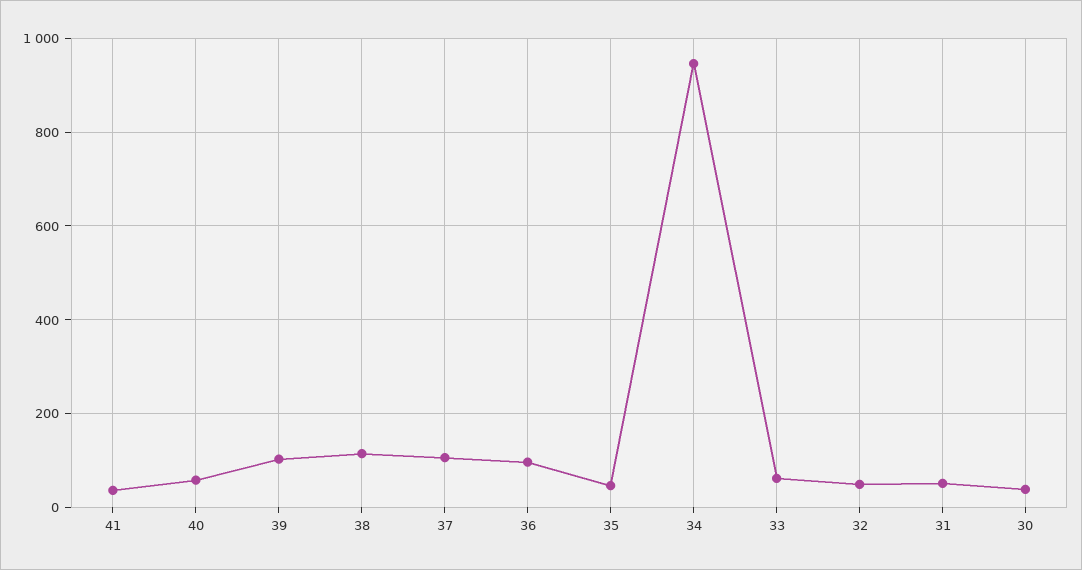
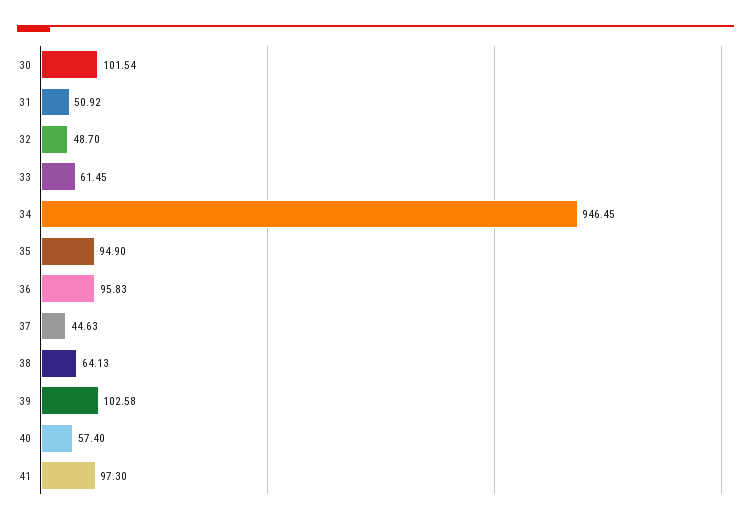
  {
-   "41": 40,
+   "41": 97.3,
    "40": 57.4,
    "39": 102.58,
-   "38": 120,
+   "38": 64.13,
-   "37": 100,
+   "37": 44.63,
    "36": 95.83,
-   "35": 40,
+   "35": 94.9,
    "34": 946.45,
    "33": 61.45,
    "32": 48.7,
    "31": 50.92,
-   "30": 40
+   "30": 101.54
  }

